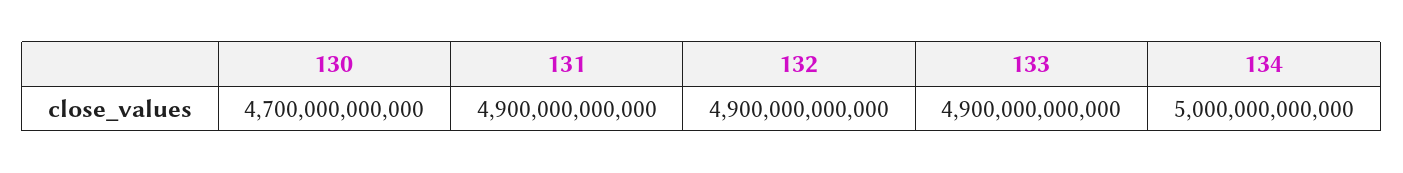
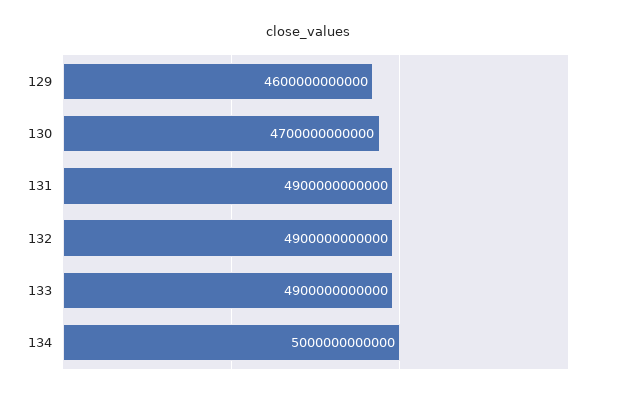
  {
    "130": 4700000000000,
    "131": 4900000000000,
    "132": 4900000000000,
    "133": 4900000000000,
-   "134": 5000000000000
+   "134": 5000000000000,
+   "129": 4600000000000
  }

